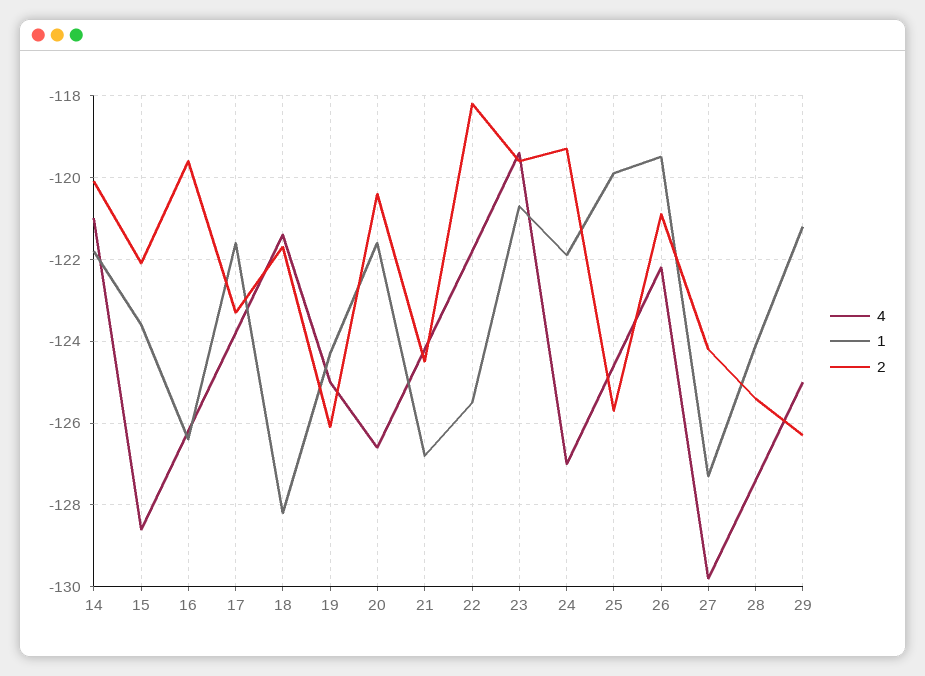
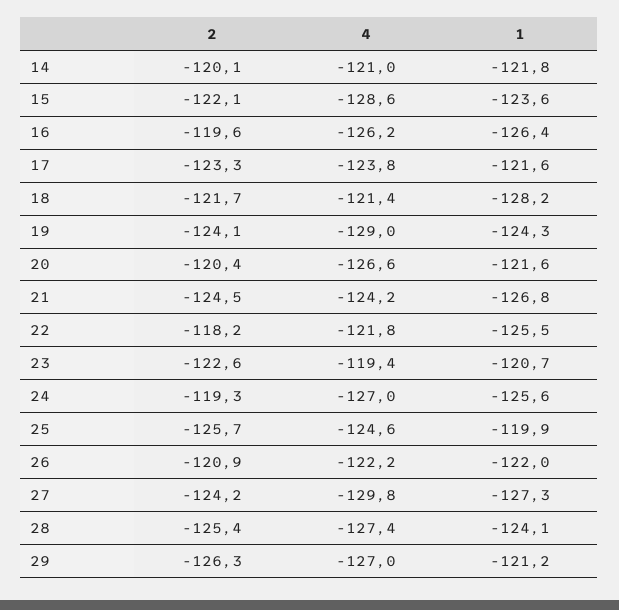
  {
    "4": {
      "14": -121,
      "15": -128.6,
      "16": -126.2,
      "17": -123.8,
      "18": -121.4,
-     "19": -125,
+     "19": -129,
      "20": -126.6,
      "21": -124.2,
      "22": -121.8,
      "23": -119.4,
      "24": -127,
      "25": -124.6,
      "26": -122.2,
      "27": -129.8,
      "28": -127.4,
-     "29": -125
+     "29": -127
    },
    "1": {
      "14": -121.8,
      "15": -123.6,
      "16": -126.4,
      "17": -121.6,
      "18": -128.2,
      "19": -124.3,
      "20": -121.6,
      "21": -126.8,
      "22": -125.5,
      "23": -120.7,
-     "24": -122,
+     "24": -125.6,
      "25": -119.9,
-     "26": -119.5,
+     "26": -122,
      "27": -127.3,
      "28": -124.1,
      "29": -121.2
    },
    "2": {
      "14": -120.1,
      "15": -122.1,
      "16": -119.6,
      "17": -123.3,
      "18": -121.7,
-     "19": -126,
+     "19": -124.1,
      "20": -120.4,
      "21": -124.5,
      "22": -118.2,
-     "23": -119.5,
+     "23": -122.6,
      "24": -119.3,
      "25": -125.7,
      "26": -120.9,
      "27": -124.2,
      "28": -125.4,
      "29": -126.3
    }
  }

